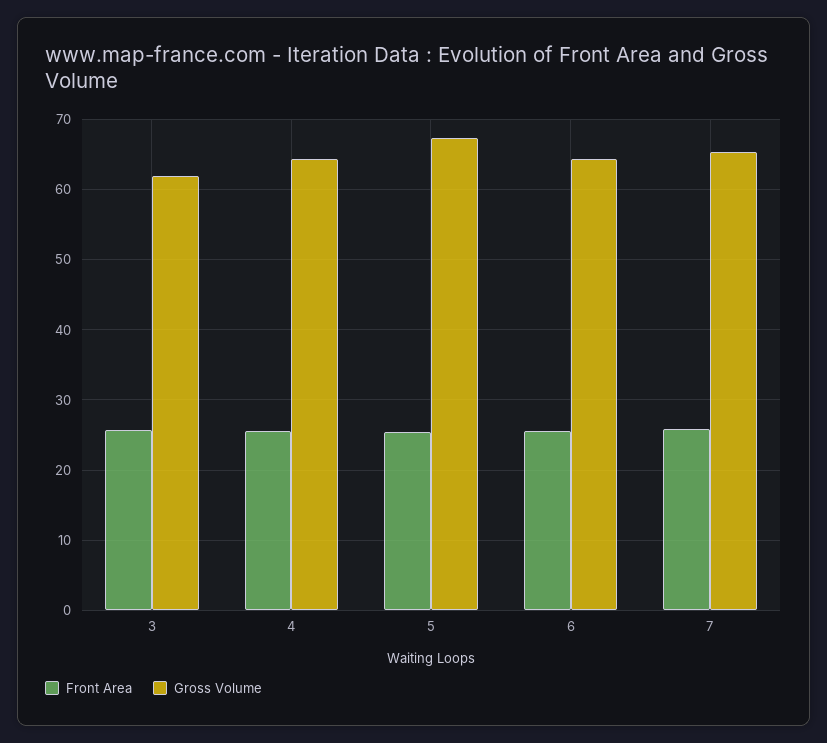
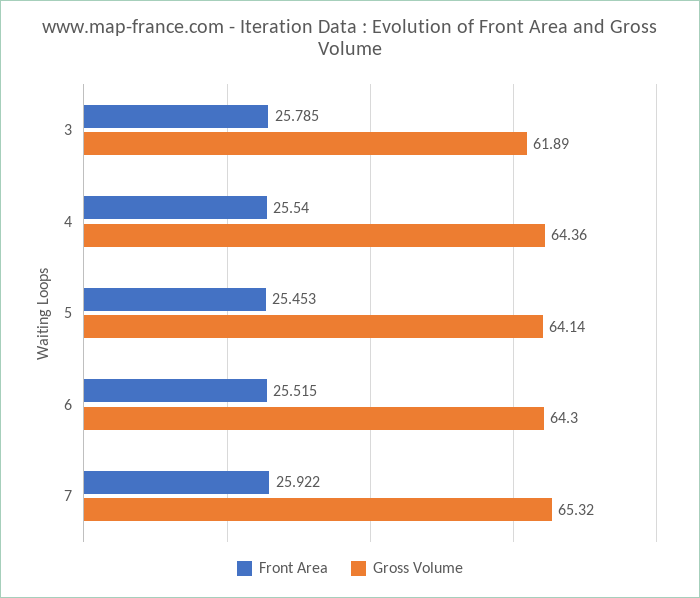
  {
    "Front Area": {
      "3": 25.785,
      "4": 25.54,
      "5": 25.453,
      "6": 25.515,
      "7": 25.922
    },
    "Gross Volume": {
      "3": 61.89,
      "4": 64.36,
-     "5": 67,
+     "5": 64.14,
      "6": 64.3,
      "7": 65.32
    }
  }

